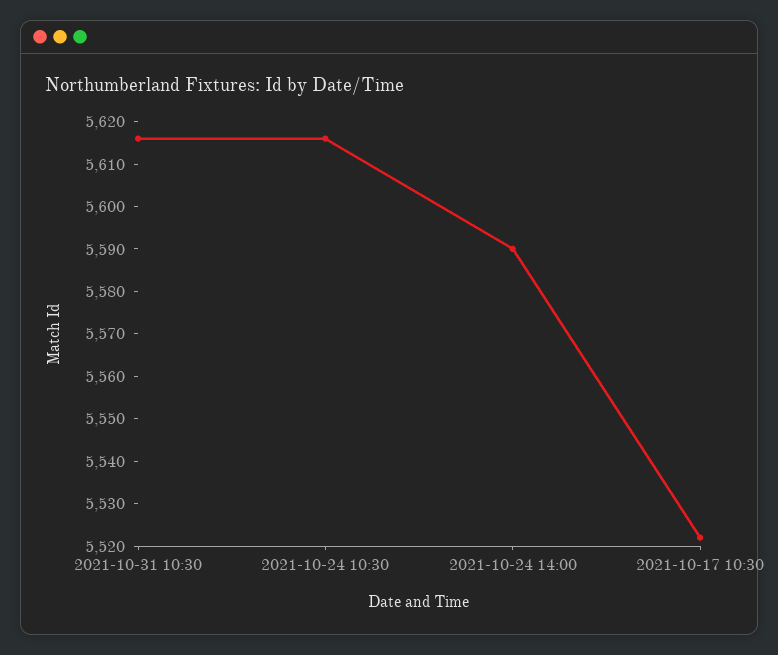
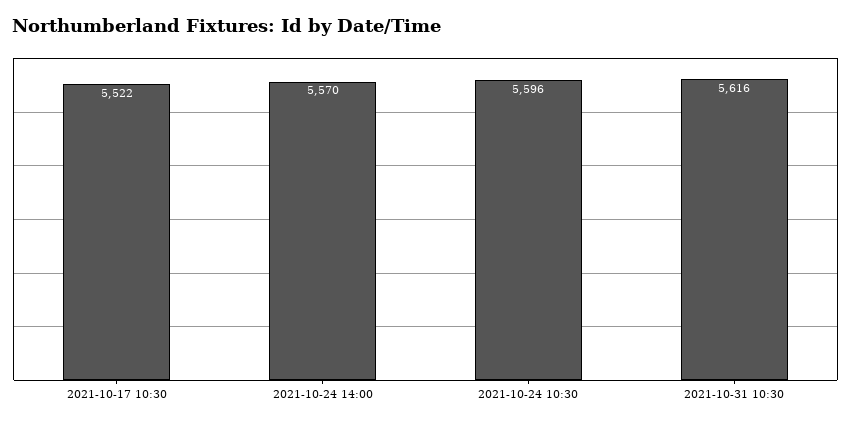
  {
    "2021-10-31 10:30": 5616,
-   "2021-10-24 10:30": 5615,
+   "2021-10-24 10:30": 5596,
-   "2021-10-24 14:00": 5590,
+   "2021-10-24 14:00": 5570,
    "2021-10-17 10:30": 5522
  }

